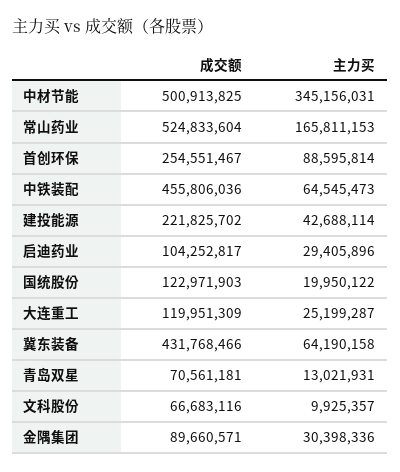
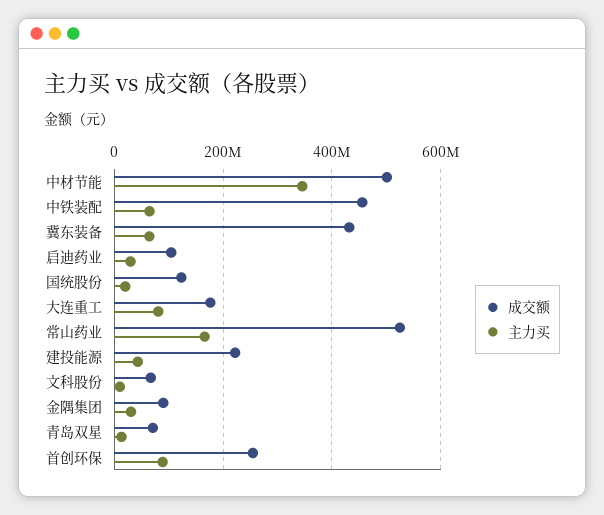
  {
    "成交额": {
      "中材节能": 500913825,
      "常山药业": 524833604,
      "首创环保": 254551467,
      "中铁装配": 455806036,
      "建投能源": 221825702,
      "启迪药业": 104252817,
      "国统股份": 122971903,
-     "大连重工": 119951309,
+     "大连重工": 180000000,
      "冀东装备": 431768466,
      "青岛双星": 70561181,
      "文科股份": 66683116,
      "金隅集团": 89660571
    },
    "主力买": {
      "中材节能": 345156031,
      "常山药业": 165811153,
      "首创环保": 88595814,
      "中铁装配": 64545473,
      "建投能源": 42688114,
      "启迪药业": 29405896,
      "国统股份": 19950122,
-     "大连重工": 25199287,
+     "大连重工": 80000000,
      "冀东装备": 64190158,
      "青岛双星": 13021931,
      "文科股份": 9925357,
      "金隅集团": 30398336
    }
  }

